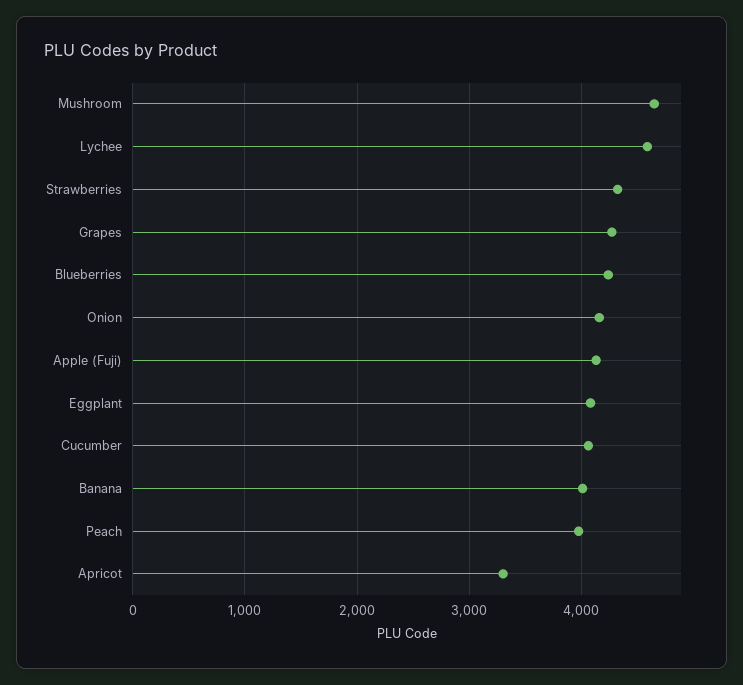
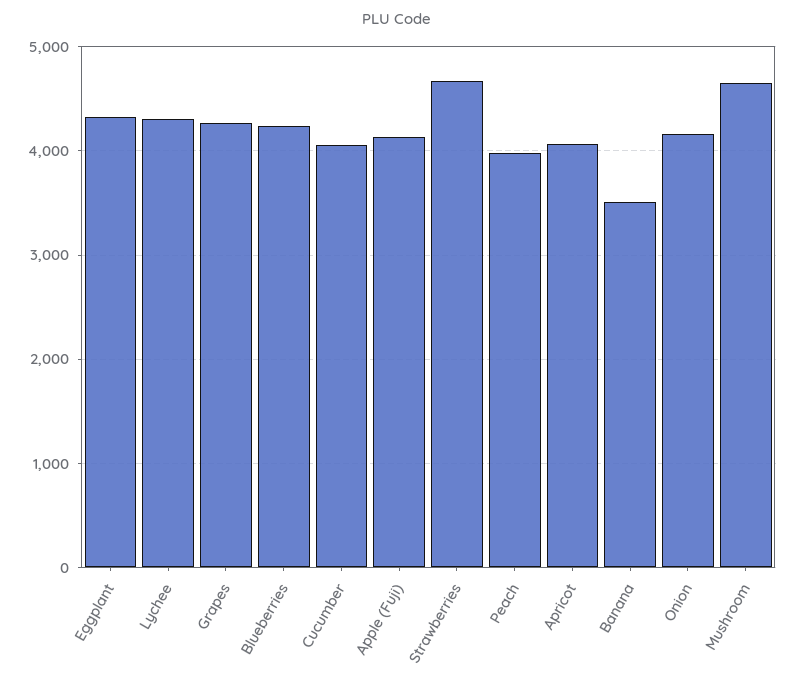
  {
    "Mushroom": 4700,
-   "Lychee": 4600,
+   "Lychee": 4300,
-   "Strawberries": 4300,
+   "Strawberries": 4700,
    "Grapes": 4300,
    "Blueberries": 4200,
    "Onion": 4200,
    "Apple (Fuji)": 4100,
-   "Eggplant": 4100,
+   "Eggplant": 4300,
    "Cucumber": 4100,
-   "Banana": 4000,
+   "Banana": 3500,
    "Peach": 4000,
-   "Apricot": 3300
+   "Apricot": 4100
  }

